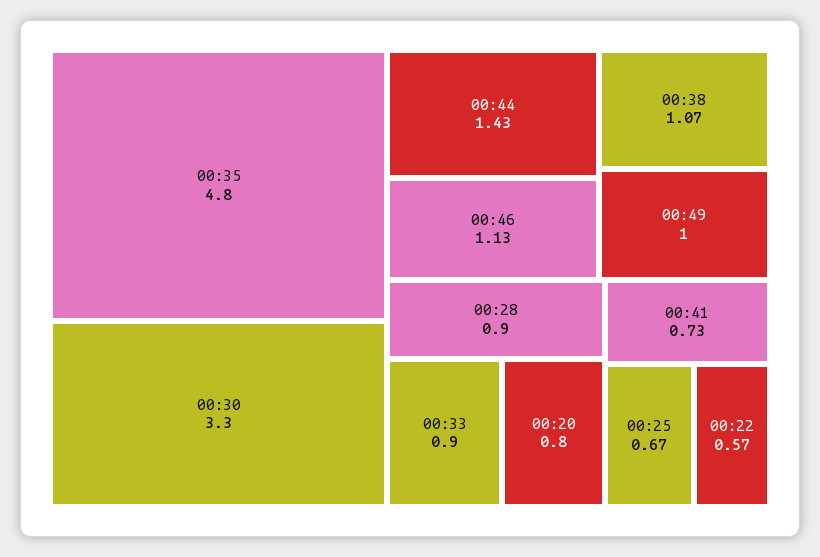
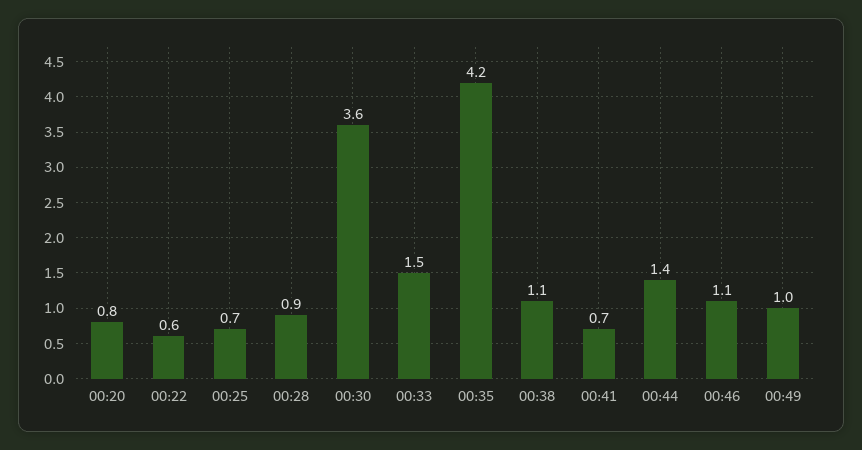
  {
-   "00:35": 4.8,
+   "00:35": 4.2,
-   "00:30": 3.3,
+   "00:30": 3.6,
    "00:44": 1.43,
    "00:46": 1.13,
    "00:38": 1.07,
    "00:49": 1,
    "00:28": 0.9,
-   "00:33": 0.9,
+   "00:33": 1.5,
    "00:20": 0.8,
    "00:41": 0.73,
    "00:25": 0.67,
    "00:22": 0.57
  }

